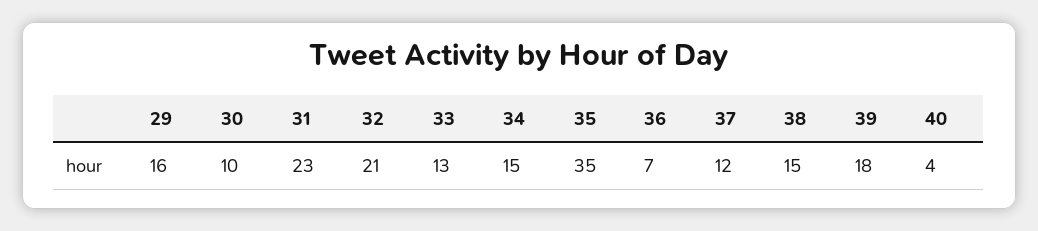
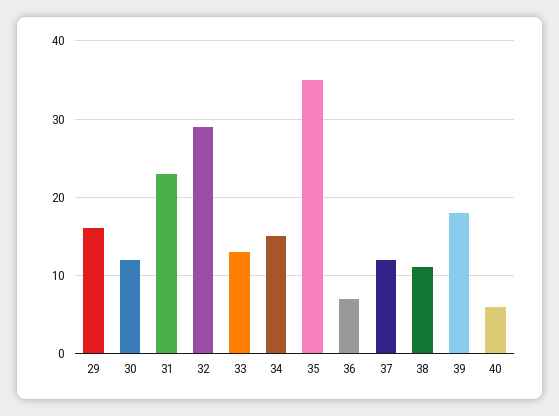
  {
    "29": 16,
-   "30": 10,
+   "30": 12,
    "31": 23,
-   "32": 21,
+   "32": 29,
    "33": 13,
    "34": 15,
    "35": 35,
    "36": 7,
    "37": 12,
-   "38": 15,
+   "38": 11,
    "39": 18,
-   "40": 4
+   "40": 6
  }

